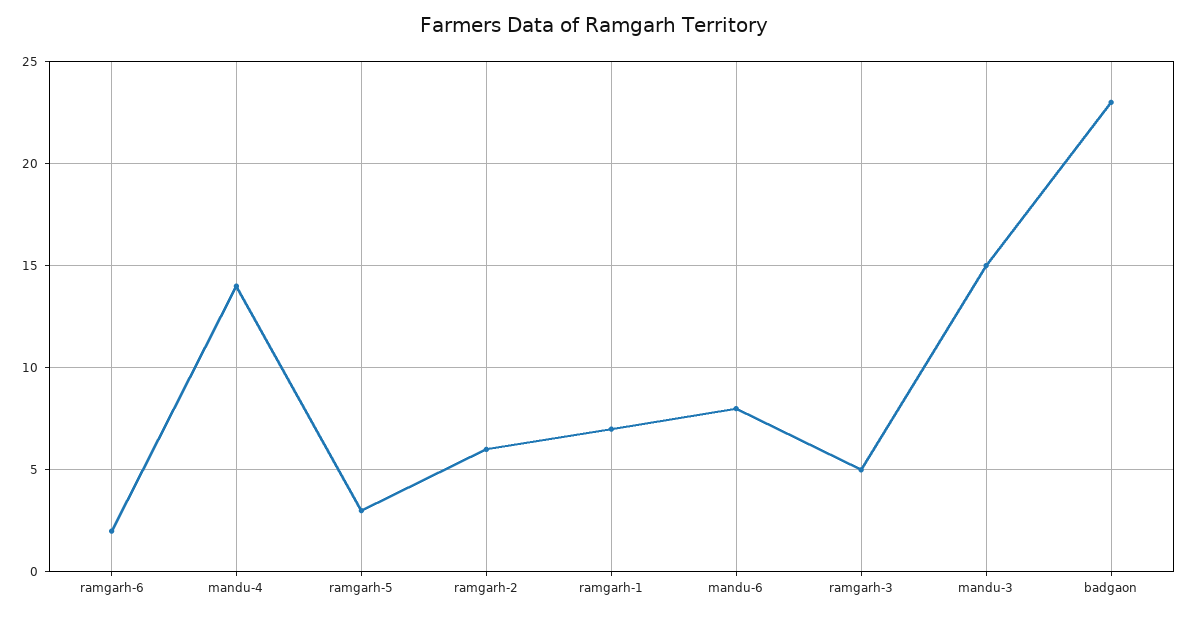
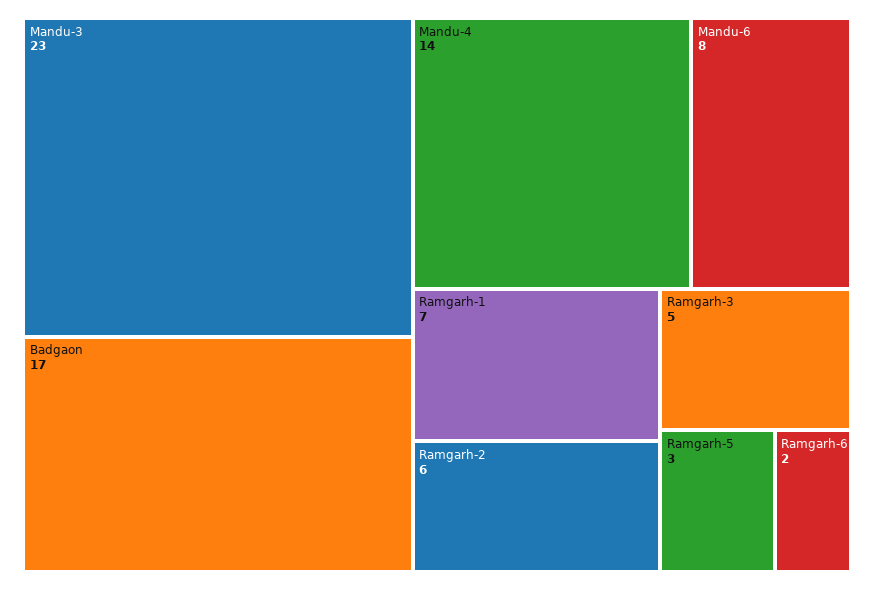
  {
    "ramgarh-6": 2,
    "mandu-4": 14,
    "ramgarh-5": 3,
    "ramgarh-2": 6,
    "ramgarh-1": 7,
    "mandu-6": 8,
    "ramgarh-3": 5,
-   "mandu-3": 15,
+   "mandu-3": 23,
-   "badgaon": 23
+   "badgaon": 17
  }

